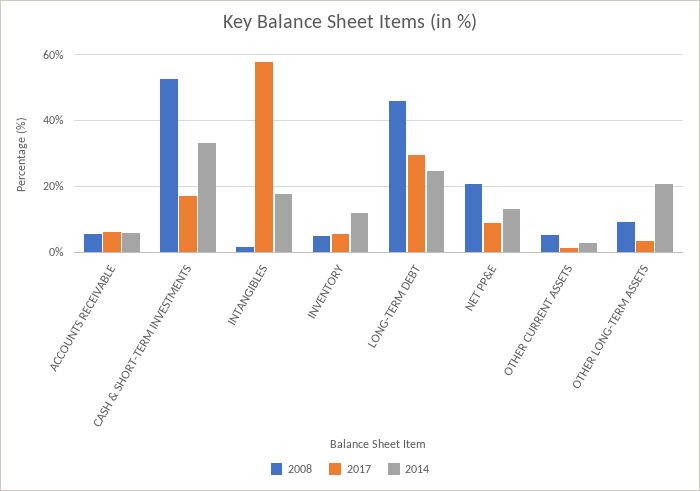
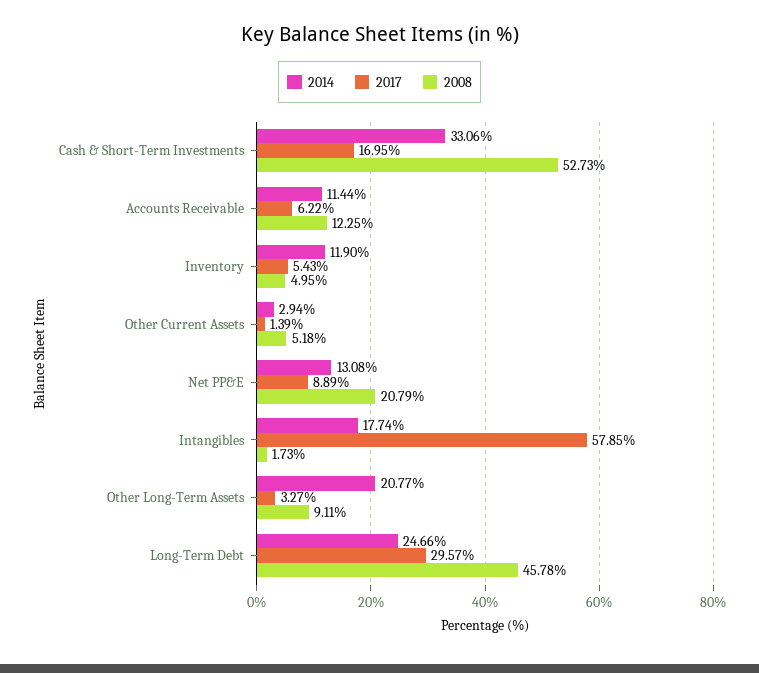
  {
    "2008": {
-     "ACCOUNTS RECEIVABLE": 6,
+     "ACCOUNTS RECEIVABLE": 12.25,
      "CASH & SHORT-TERM INVESTMENTS": 52.73,
      "INTANGIBLES": 1.73,
      "INVENTORY": 4.95,
      "LONG-TERM DEBT": 45.78,
      "NET PP&E": 20.79,
      "OTHER CURRENT ASSETS": 5.18,
      "OTHER LONG-TERM ASSETS": 9.11
    },
    "2017": {
      "ACCOUNTS RECEIVABLE": 6.22,
      "CASH & SHORT-TERM INVESTMENTS": 16.95,
      "INTANGIBLES": 57.85,
      "INVENTORY": 5.43,
      "LONG-TERM DEBT": 29.57,
      "NET PP&E": 8.89,
      "OTHER CURRENT ASSETS": 1.39,
      "OTHER LONG-TERM ASSETS": 3.27
    },
    "2014": {
-     "ACCOUNTS RECEIVABLE": 6,
+     "ACCOUNTS RECEIVABLE": 11.44,
      "CASH & SHORT-TERM INVESTMENTS": 33.06,
      "INTANGIBLES": 17.74,
      "INVENTORY": 11.9,
      "LONG-TERM DEBT": 24.66,
      "NET PP&E": 13.08,
      "OTHER CURRENT ASSETS": 2.94,
      "OTHER LONG-TERM ASSETS": 20.77
    }
  }

